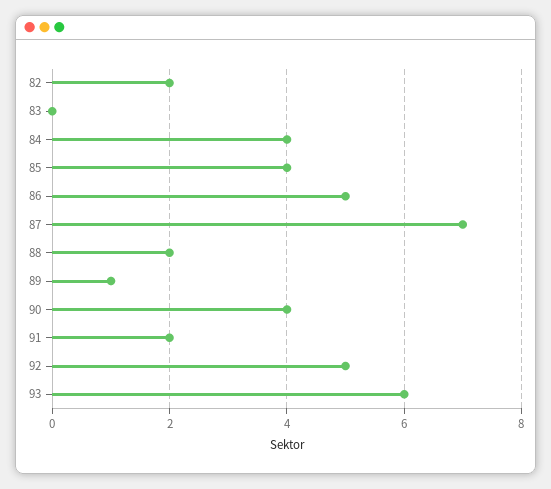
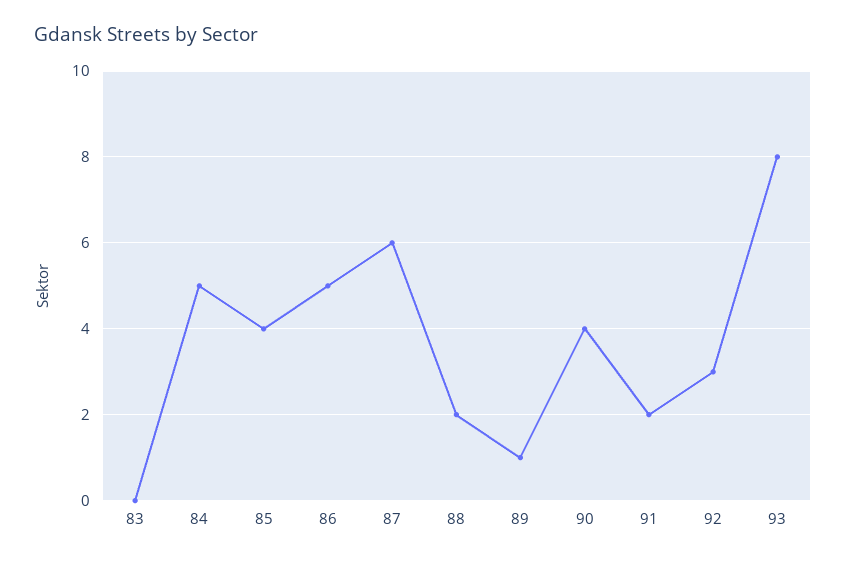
  {
-   "82": 2,
    "83": 0,
-   "84": 4,
+   "84": 5,
    "85": 4,
    "86": 5,
-   "87": 7,
+   "87": 6,
    "88": 2,
    "89": 1,
    "90": 4,
    "91": 2,
-   "92": 5,
+   "92": 3,
-   "93": 6
+   "93": 8
  }

